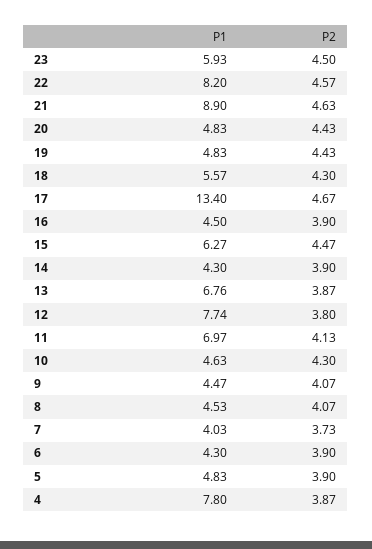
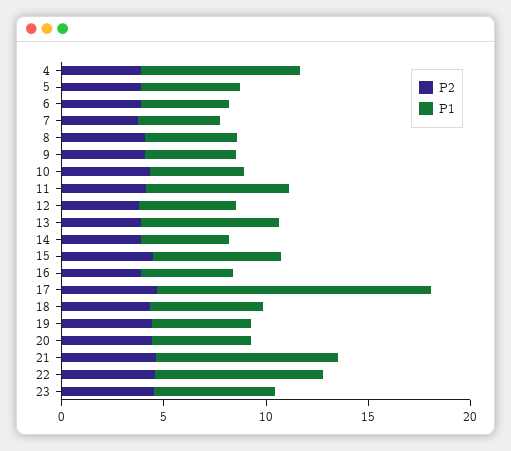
  {
    "P1": {
      "23": 5.93,
      "22": 8.2,
      "21": 8.9,
      "20": 4.83,
      "19": 4.83,
      "18": 5.57,
      "17": 13.4,
      "16": 4.5,
      "15": 6.27,
      "14": 4.3,
      "13": 6.76,
-     "12": 7.74,
+     "12": 5,
      "11": 6.97,
      "10": 4.63,
      "9": 4.47,
      "8": 4.53,
      "7": 4.03,
      "6": 4.3,
      "5": 4.83,
      "4": 7.8
    },
    "P2": {
      "23": 4.5,
      "22": 4.57,
      "21": 4.63,
      "20": 4.43,
      "19": 4.43,
      "18": 4.3,
      "17": 4.67,
      "16": 3.9,
      "15": 4.47,
      "14": 3.9,
      "13": 3.87,
      "12": 3.8,
      "11": 4.13,
      "10": 4.3,
      "9": 4.07,
      "8": 4.07,
      "7": 3.73,
      "6": 3.9,
      "5": 3.9,
      "4": 3.87
    }
  }

